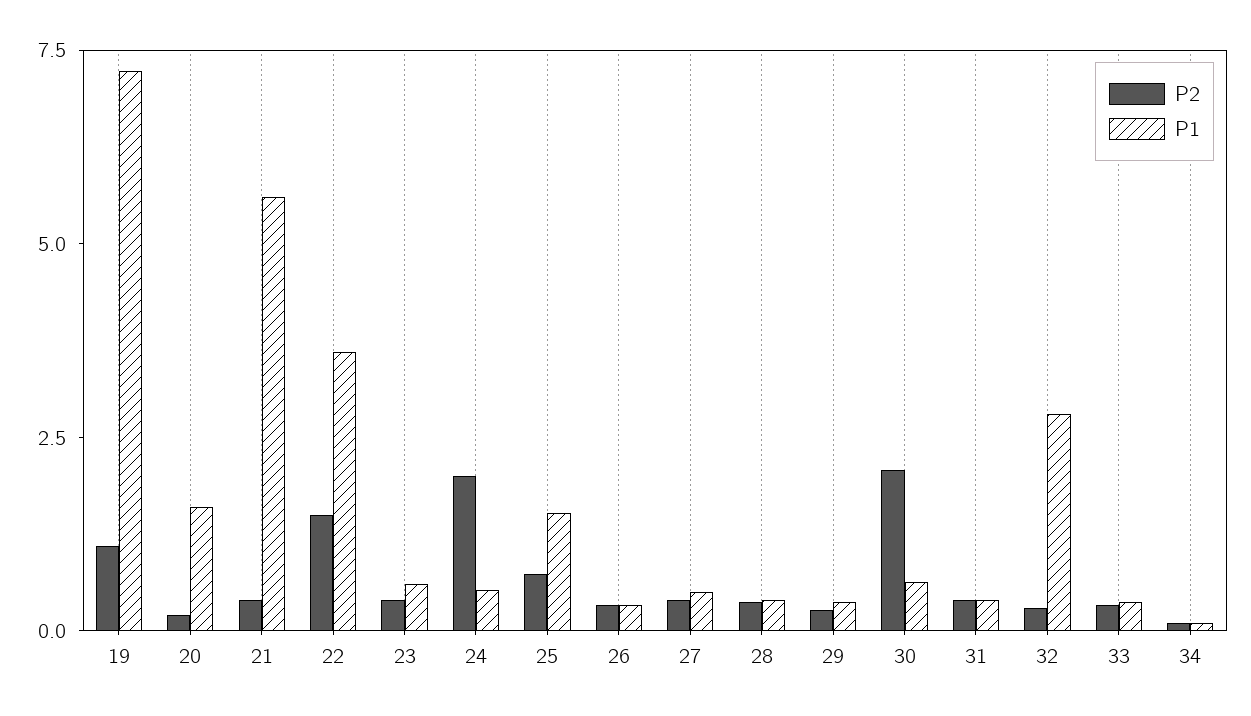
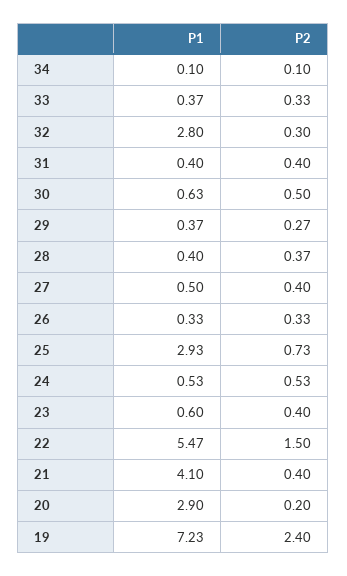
  {
    "P2": {
-     "19": 1,
+     "19": 2.4,
      "20": 0.2,
      "21": 0.4,
      "22": 1.5,
      "23": 0.4,
-     "24": 2,
+     "24": 0.53,
      "25": 0.73,
      "26": 0.33,
      "27": 0.4,
      "28": 0.37,
      "29": 0.27,
-     "30": 2,
+     "30": 0.5,
      "31": 0.4,
      "32": 0.3,
      "33": 0.33,
      "34": 0.1
    },
    "P1": {
      "19": 7.23,
-     "20": 1.5,
+     "20": 2.9,
-     "21": 5.5,
+     "21": 4.1,
-     "22": 3.5,
+     "22": 5.47,
      "23": 0.6,
      "24": 0.53,
-     "25": 1.5,
+     "25": 2.93,
      "26": 0.33,
      "27": 0.5,
      "28": 0.4,
      "29": 0.37,
      "30": 0.63,
      "31": 0.4,
      "32": 2.8,
      "33": 0.37,
      "34": 0.1
    }
  }

